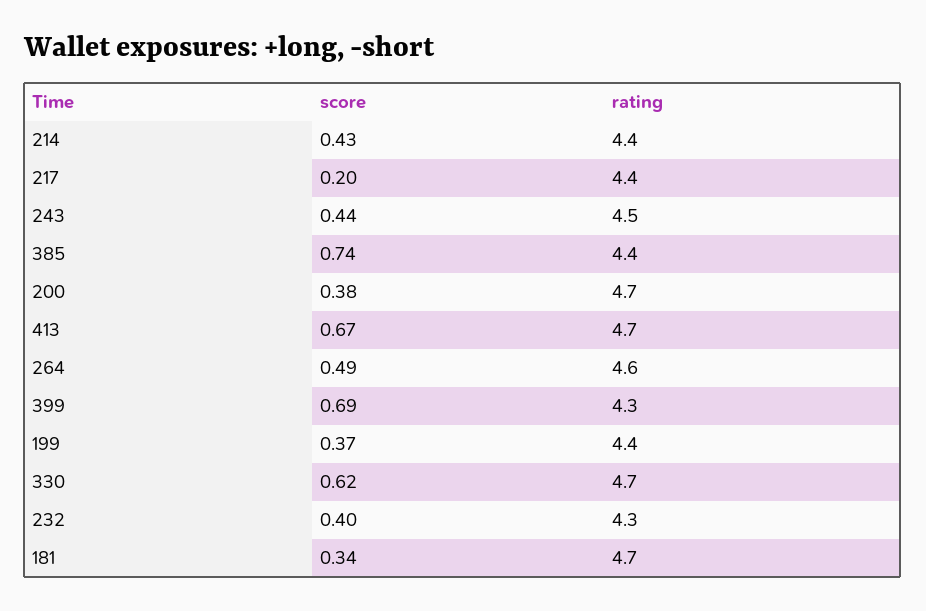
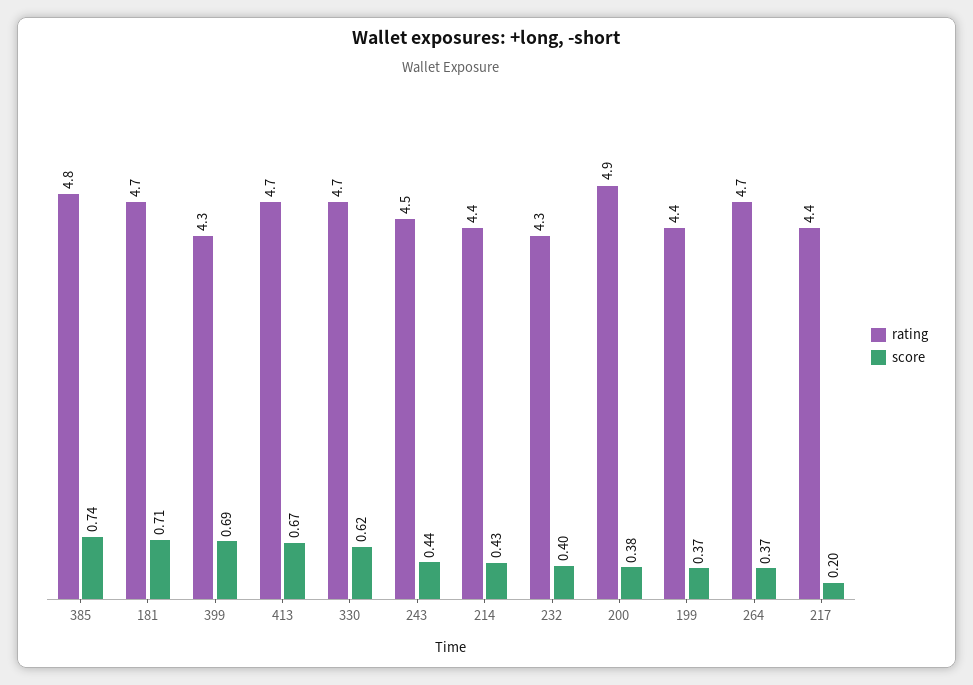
  {
    "score": {
      "214": 0.43,
      "217": 0.2,
      "243": 0.44,
      "385": 0.74,
      "200": 0.38,
      "413": 0.67,
-     "264": 0.49,
+     "264": 0.37,
      "399": 0.69,
      "199": 0.37,
      "330": 0.62,
      "232": 0.4,
-     "181": 0.34
+     "181": 0.71
    },
    "rating": {
      "214": 4.4,
      "217": 4.4,
      "243": 4.5,
-     "385": 4.4,
+     "385": 4.8,
-     "200": 4.7,
+     "200": 4.9,
      "413": 4.7,
-     "264": 4.6,
+     "264": 4.7,
      "399": 4.3,
      "199": 4.4,
      "330": 4.7,
      "232": 4.3,
      "181": 4.7
    }
  }

